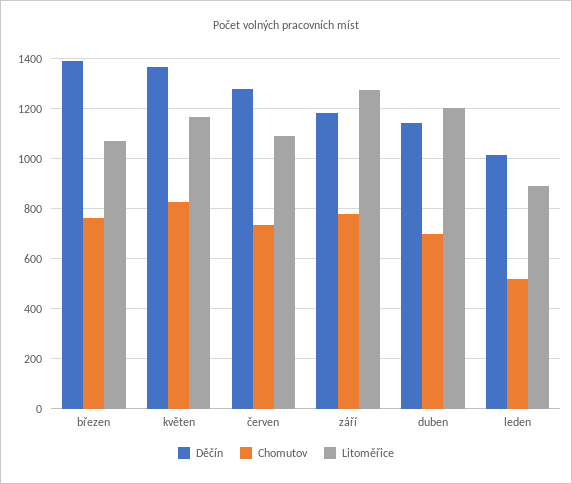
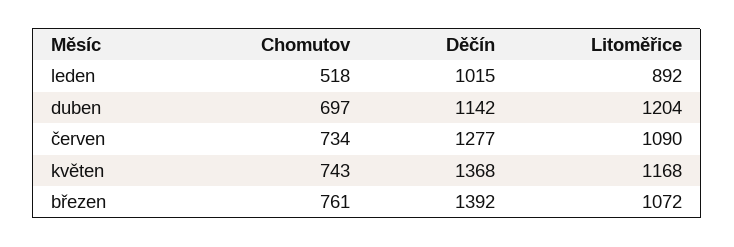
  {
    "Děčín": {
      "březen": 1392,
      "květen": 1368,
      "červen": 1277,
-     "září": 1175,
      "duben": 1142,
      "leden": 1015
    },
    "Chomutov": {
      "březen": 761,
-     "květen": 825,
+     "květen": 743,
      "červen": 734,
-     "září": 775,
      "duben": 697,
      "leden": 518
    },
    "Litoměřice": {
      "březen": 1072,
      "květen": 1168,
      "červen": 1090,
-     "září": 1275,
      "duben": 1204,
      "leden": 892
    }
  }

